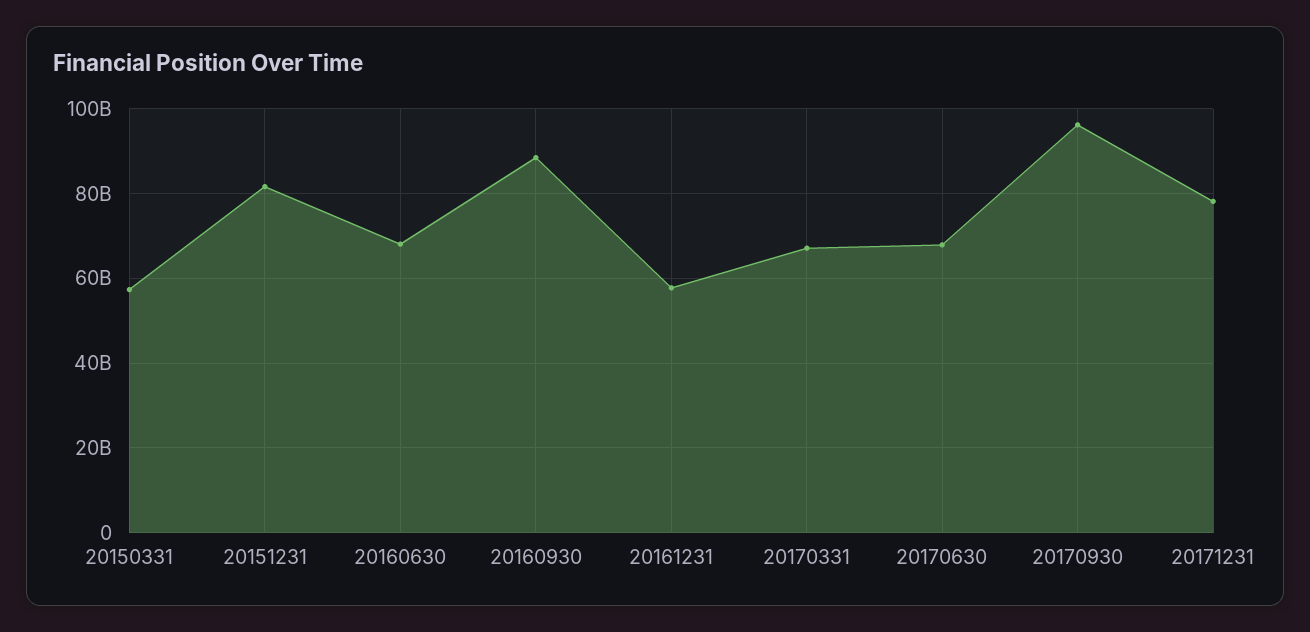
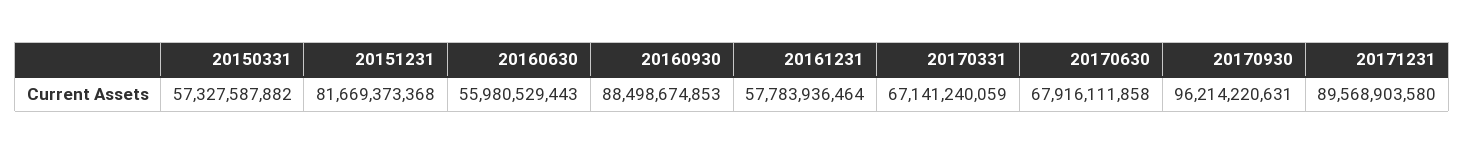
  {
    "20150331": 57327587882,
    "20151231": 81669373368,
-   "20160630": 68000000000,
+   "20160630": 55980529443,
    "20160930": 88498674853,
    "20161231": 57783936464,
    "20170331": 67141240059,
    "20170630": 67916111858,
    "20170930": 96214220631,
-   "20171231": 78000000000
+   "20171231": 89568903580
  }

